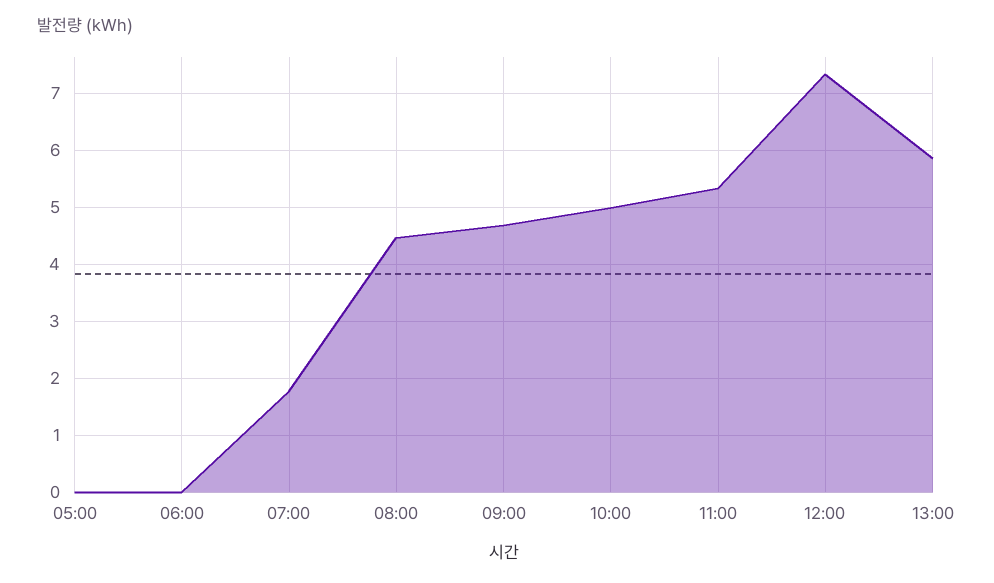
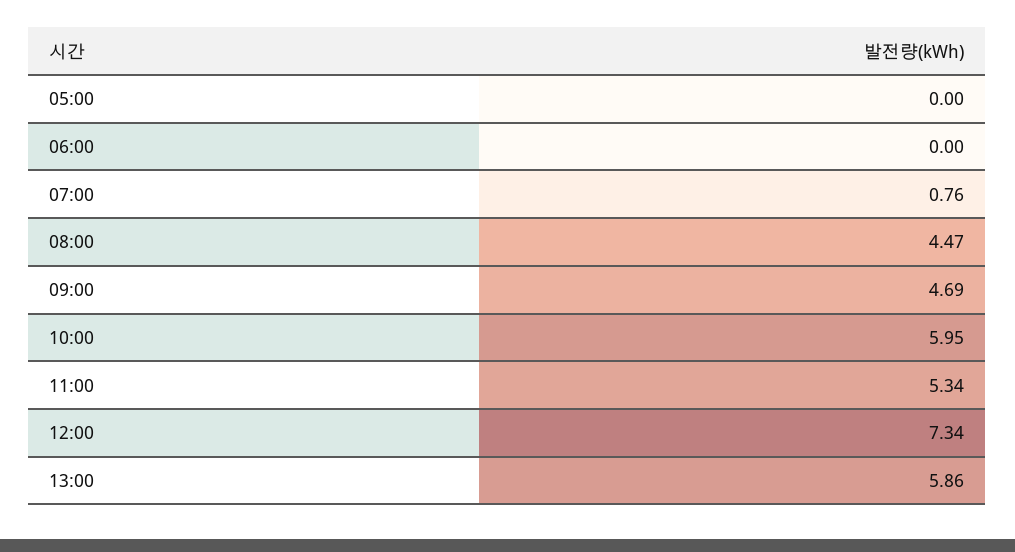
  {
    "05:00": 0,
    "06:00": 0,
-   "07:00": 1.8,
+   "07:00": 0.76,
    "08:00": 4.47,
    "09:00": 4.69,
-   "10:00": 5,
+   "10:00": 5.95,
    "11:00": 5.34,
    "12:00": 7.34,
    "13:00": 5.86
  }

